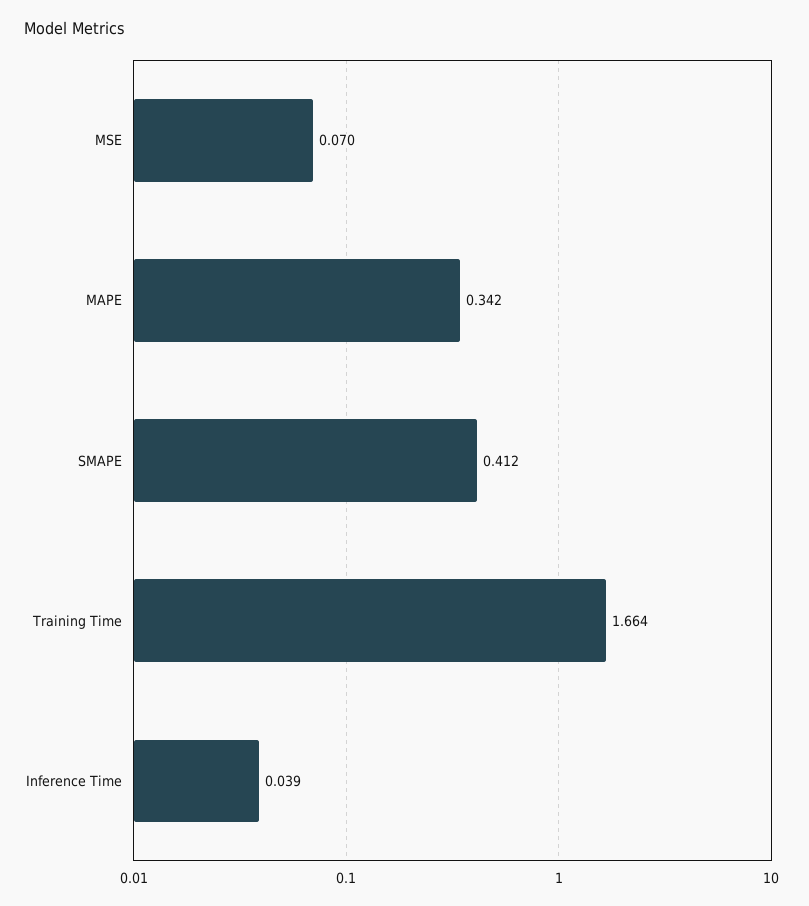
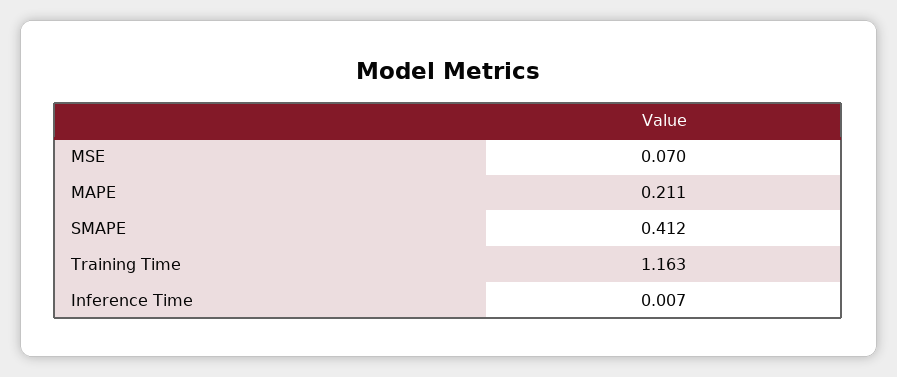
  {
    "MSE": 0.07,
-   "MAPE": 0.342,
+   "MAPE": 0.211,
    "SMAPE": 0.412,
-   "Training Time": 1.664,
+   "Training Time": 1.163,
-   "Inference Time": 0.039
+   "Inference Time": 0.007
  }

